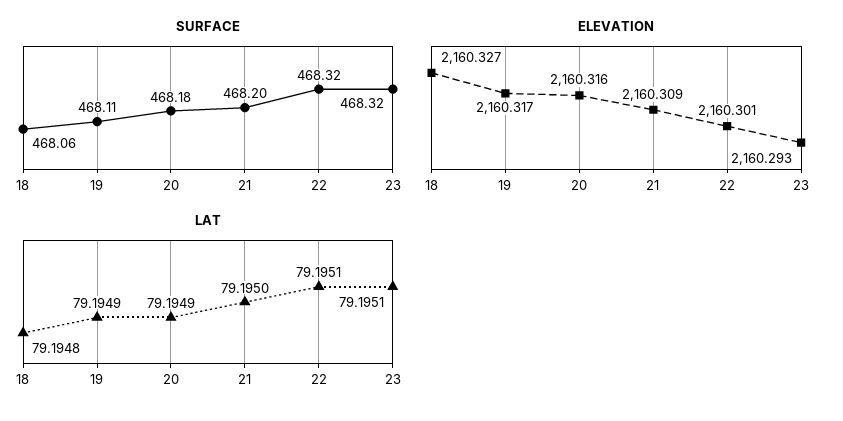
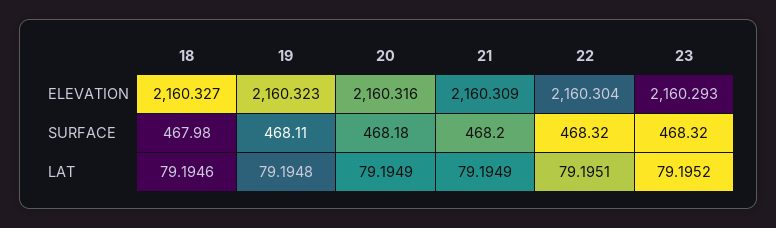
  {
    "SURFACE": {
-     "18": 468.06,
+     "18": 467.98,
      "19": 468.11,
      "20": 468.18,
      "21": 468.2,
      "22": 468.32,
      "23": 468.32
    },
    "ELEVATION": {
      "18": 2160.327,
-     "19": 2160.317,
+     "19": 2160.323,
      "20": 2160.316,
      "21": 2160.309,
-     "22": 2160.301,
+     "22": 2160.304,
      "23": 2160.293
    },
    "LAT": {
-     "18": 79.1948,
+     "18": 79.1946,
-     "19": 79.1949,
+     "19": 79.1948,
      "20": 79.1949,
-     "21": 79.195,
+     "21": 79.1949,
      "22": 79.1951,
-     "23": 79.1951
+     "23": 79.1952
    }
  }

